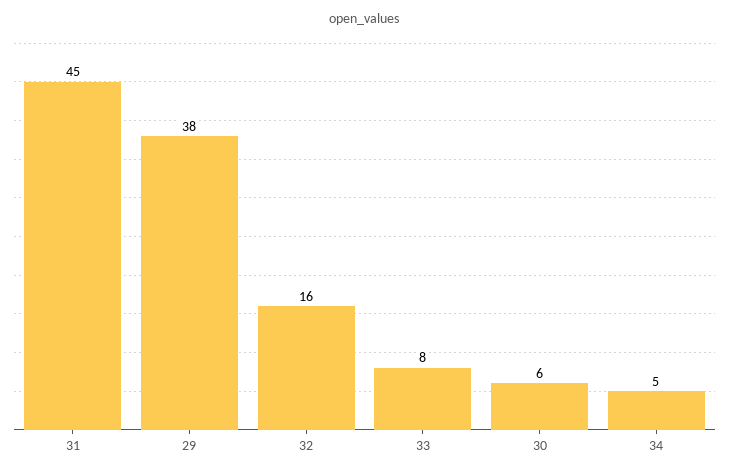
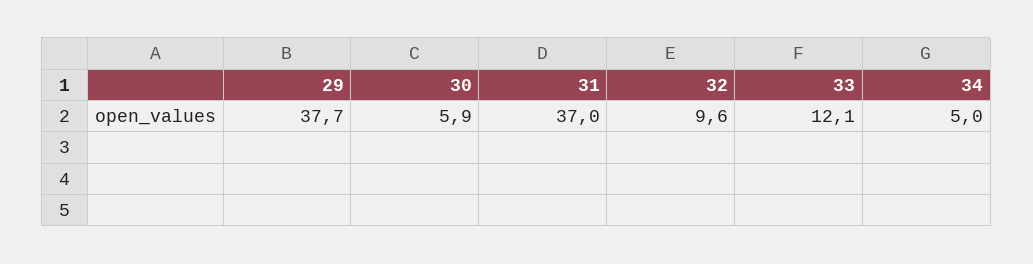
  {
-   "31": 45,
+   "31": 37,
    "29": 37.7,
-   "32": 16,
+   "32": 9.6,
-   "33": 8,
+   "33": 12.1,
    "30": 5.9,
    "34": 5
  }

